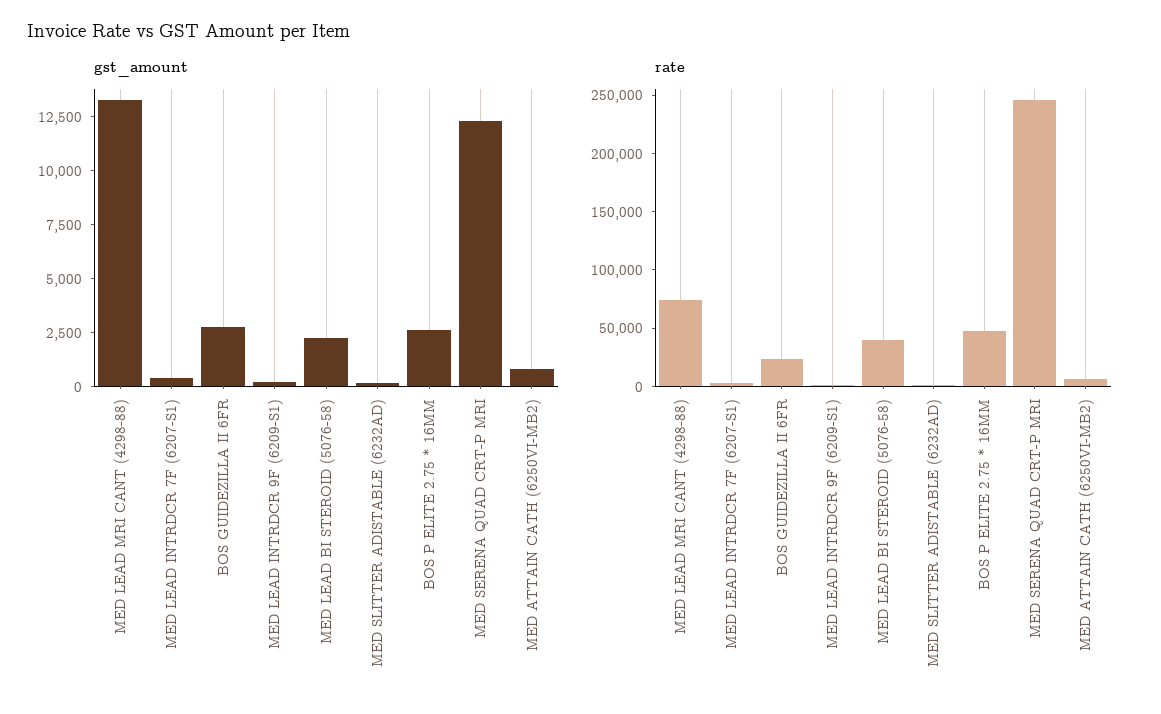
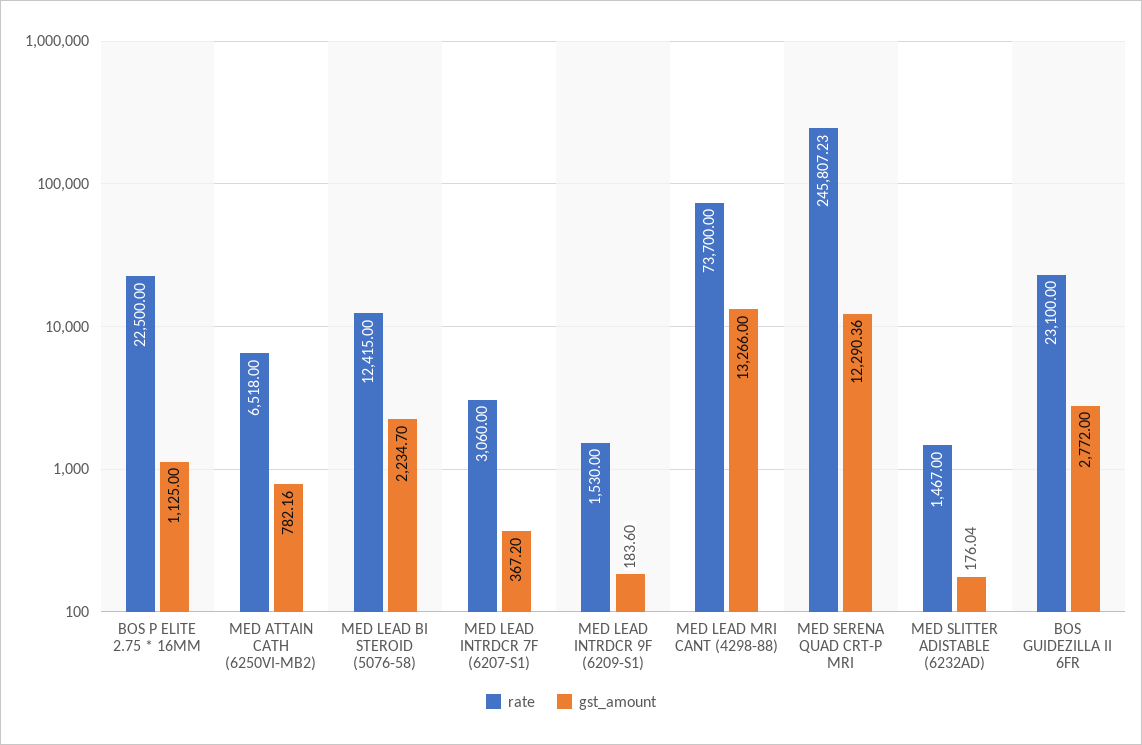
  {
    "gst_amount": {
      "MED LEAD MRI CANT (4298-88)": 13266,
      "MED LEAD INTRDCR 7F (6207-S1)": 367.2,
      "BOS GUIDEZILLA II 6FR": 2772,
      "MED LEAD INTRDCR 9F (6209-S1)": 183.6,
      "MED LEAD BI STEROID (5076-58)": 2234.7,
      "MED SLITTER ADISTABLE (6232AD)": 176.04,
-     "BOS P ELITE 2.75 * 16MM": 2500,
+     "BOS P ELITE 2.75 * 16MM": 1125,
      "MED SERENA QUAD CRT-P MRI": 12290.36,
      "MED ATTAIN CATH (6250VI-MB2)": 782.16
    },
    "rate": {
      "MED LEAD MRI CANT (4298-88)": 73700,
      "MED LEAD INTRDCR 7F (6207-S1)": 3060,
      "BOS GUIDEZILLA II 6FR": 23100,
      "MED LEAD INTRDCR 9F (6209-S1)": 1530,
-     "MED LEAD BI STEROID (5076-58)": 40000,
+     "MED LEAD BI STEROID (5076-58)": 12415,
      "MED SLITTER ADISTABLE (6232AD)": 1467,
-     "BOS P ELITE 2.75 * 16MM": 50000,
+     "BOS P ELITE 2.75 * 16MM": 22500,
      "MED SERENA QUAD CRT-P MRI": 245807.23,
      "MED ATTAIN CATH (6250VI-MB2)": 6518
    }
  }

